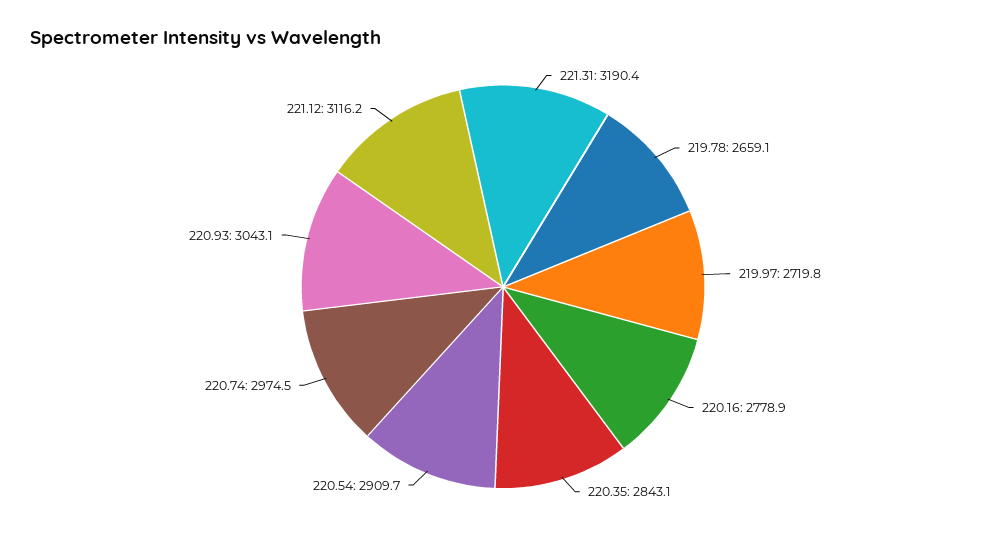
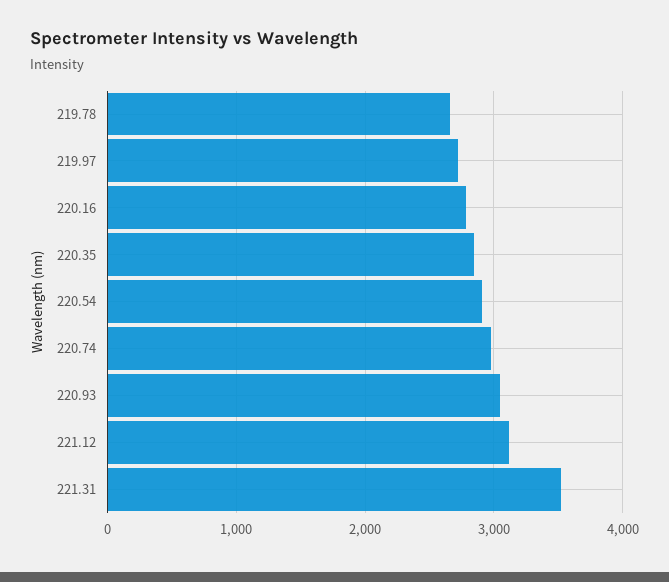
  {
-   "221.31": 3190.4,
+   "221.31": 3500,
    "219.78": 2659.1,
    "219.97": 2719.8,
    "220.16": 2778.9,
    "220.35": 2843.1,
    "220.54": 2909.7,
    "220.74": 2974.5,
    "220.93": 3043.1,
    "221.12": 3116.2
  }

